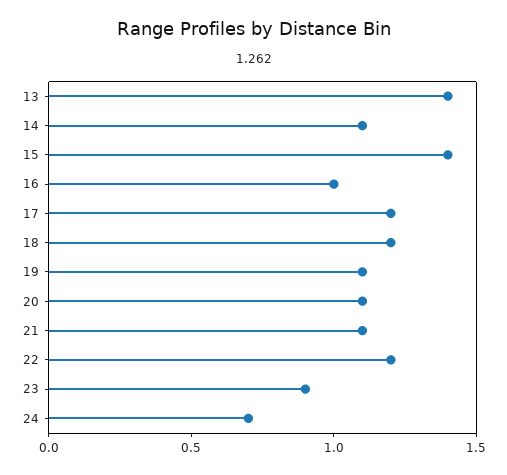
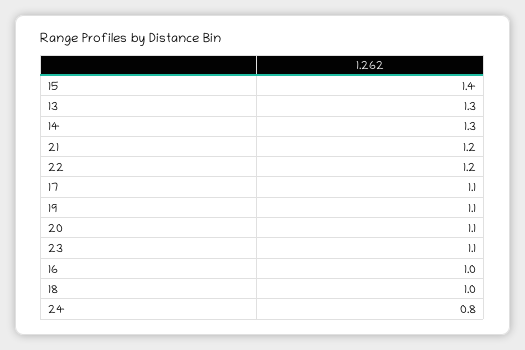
  {
-   "13": 1.4,
+   "13": 1.3,
-   "14": 1.1,
+   "14": 1.3,
    "15": 1.4,
    "16": 1,
-   "17": 1.2,
+   "17": 1.1,
-   "18": 1.2,
+   "18": 1,
    "19": 1.1,
    "20": 1.1,
-   "21": 1.1,
+   "21": 1.2,
    "22": 1.2,
-   "23": 0.9,
+   "23": 1.1,
-   "24": 0.7
+   "24": 0.8
  }

